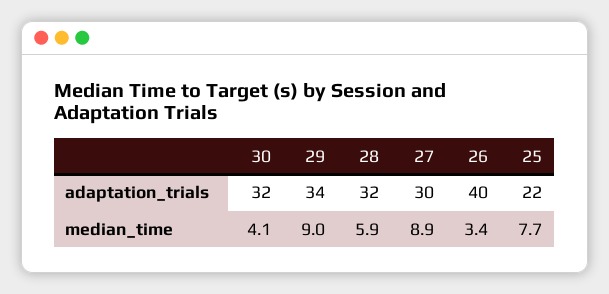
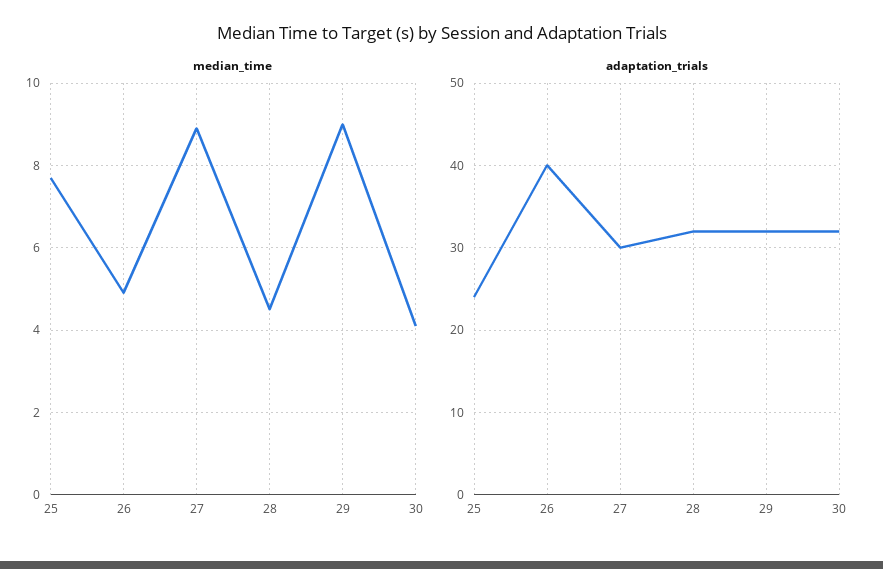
  {
    "adaptation_trials": {
      "30": 32,
-     "29": 34,
+     "29": 32,
      "28": 32,
      "27": 30,
      "26": 40,
-     "25": 22
+     "25": 24
    },
    "median_time": {
      "30": 4.1,
      "29": 9,
-     "28": 5.9,
+     "28": 4.5,
      "27": 8.9,
-     "26": 3.4,
+     "26": 5,
      "25": 7.7
    }
  }

